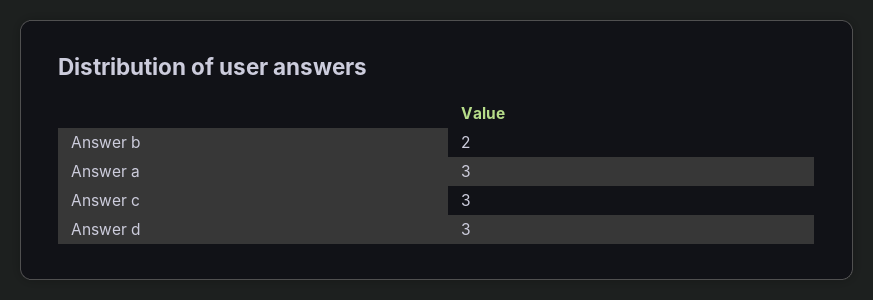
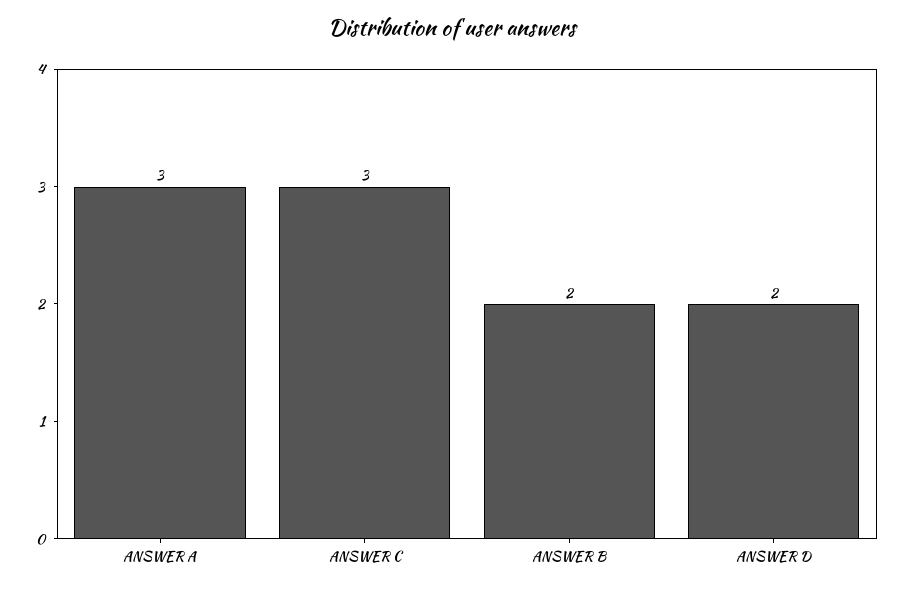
  {
    "Answer b": 2,
    "Answer a": 3,
    "Answer c": 3,
-   "Answer d": 3
+   "Answer d": 2
  }

